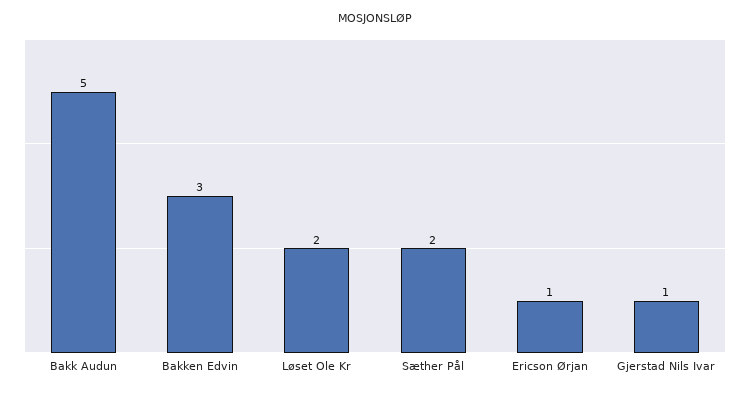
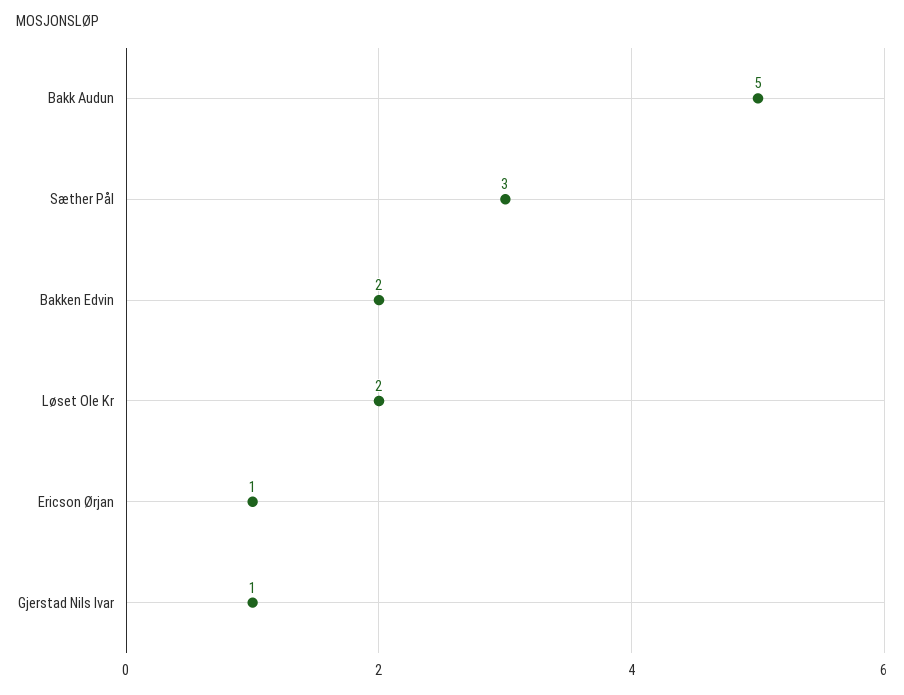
  {
    "Bakk Audun": 5,
-   "Bakken Edvin": 3,
+   "Bakken Edvin": 2,
    "Løset Ole Kr": 2,
-   "Sæther Pål": 2,
+   "Sæther Pål": 3,
    "Ericson Ørjan": 1,
    "Gjerstad Nils Ivar": 1
  }

